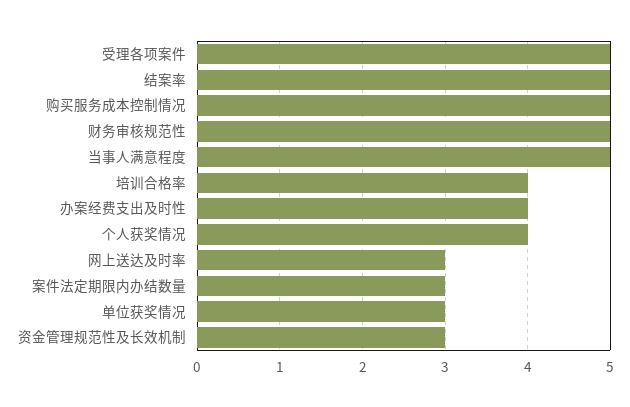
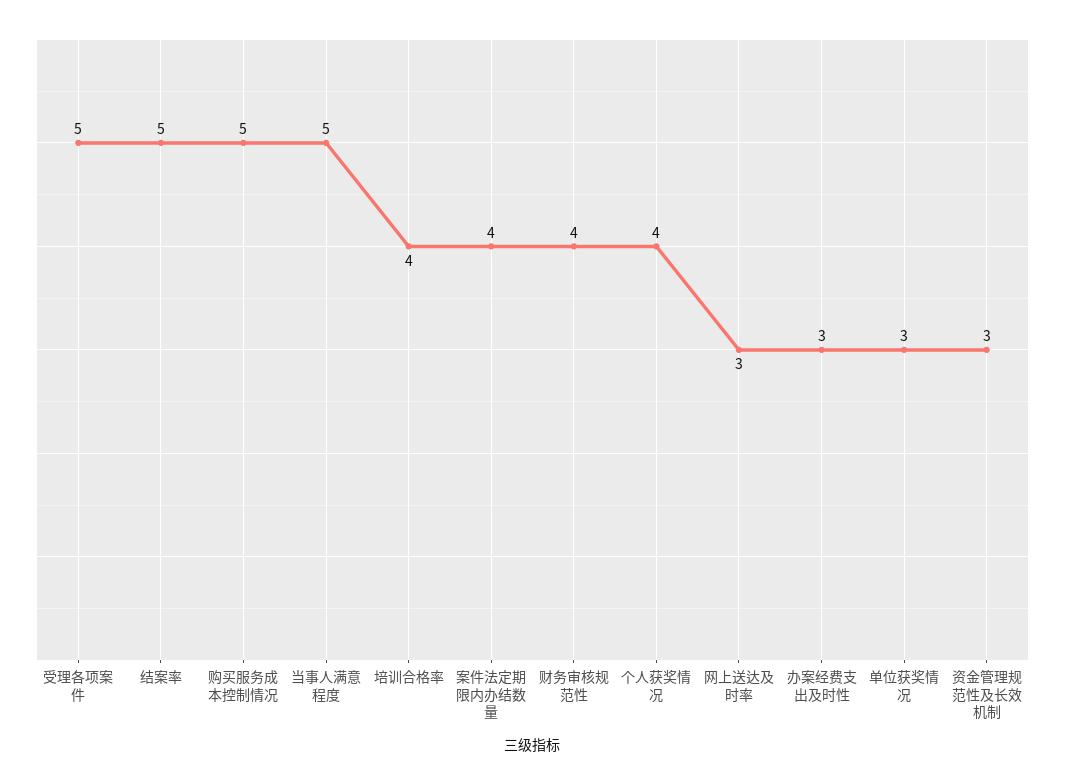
  {
    "受理各项案件": 5,
    "结案率": 5,
    "购买服务成本控制情况": 5,
-   "财务审核规范性": 5,
+   "财务审核规范性": 4,
    "当事人满意程度": 5,
    "培训合格率": 4,
-   "办案经费支出及时性": 4,
+   "办案经费支出及时性": 3,
    "个人获奖情况": 4,
    "网上送达及时率": 3,
-   "案件法定期限内办结数量": 3,
+   "案件法定期限内办结数量": 4,
    "单位获奖情况": 3,
    "资金管理规范性及长效机制": 3
  }

